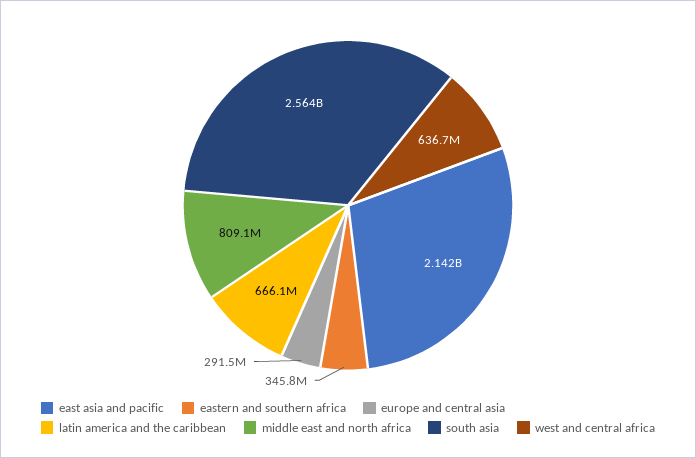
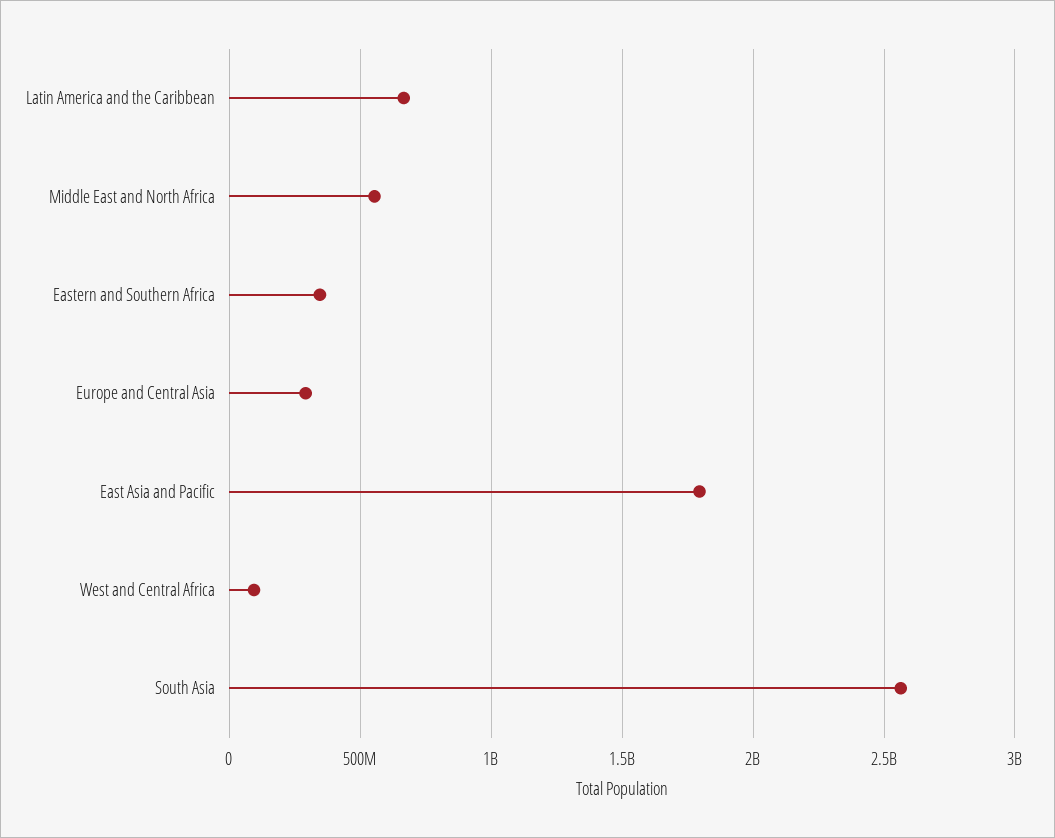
  {
-   "east asia and pacific": 2142000000,
+   "east asia and pacific": 1800000000,
    "eastern and southern africa": 345800000,
    "europe and central asia": 291500000,
    "latin america and the caribbean": 666100000,
-   "middle east and north africa": 809100000,
+   "middle east and north africa": 550000000,
    "south asia": 2564000000,
-   "west and central africa": 636700000
+   "west and central africa": 100000000
  }

